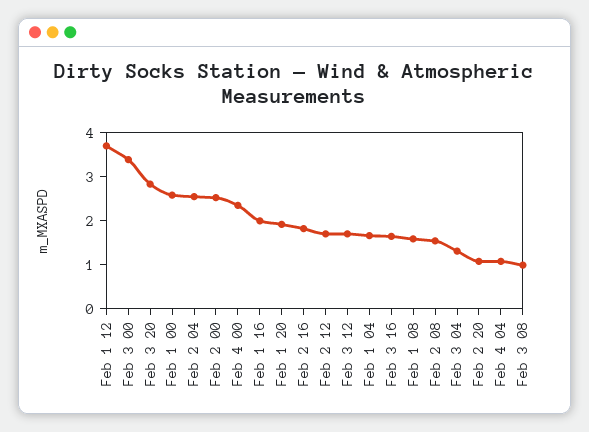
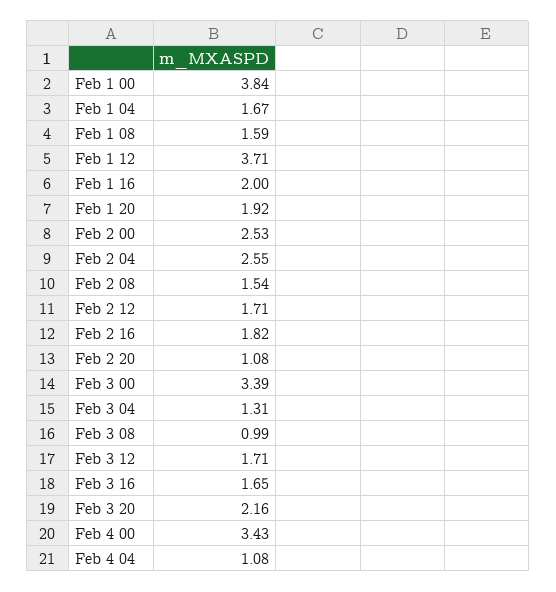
  {
    "Feb 1 12": 3.71,
    "Feb 3 00": 3.39,
-   "Feb 3 20": 2.8,
+   "Feb 3 20": 2.16,
-   "Feb 1 00": 2.6,
+   "Feb 1 00": 3.84,
    "Feb 2 04": 2.55,
    "Feb 2 00": 2.53,
-   "Feb 4 00": 2.4,
+   "Feb 4 00": 3.43,
    "Feb 1 16": 2,
    "Feb 1 20": 1.92,
    "Feb 2 16": 1.82,
    "Feb 2 12": 1.71,
    "Feb 3 12": 1.71,
    "Feb 1 04": 1.67,
    "Feb 3 16": 1.65,
    "Feb 1 08": 1.59,
    "Feb 2 08": 1.54,
    "Feb 3 04": 1.31,
    "Feb 2 20": 1.08,
    "Feb 4 04": 1.08,
    "Feb 3 08": 0.99
  }

